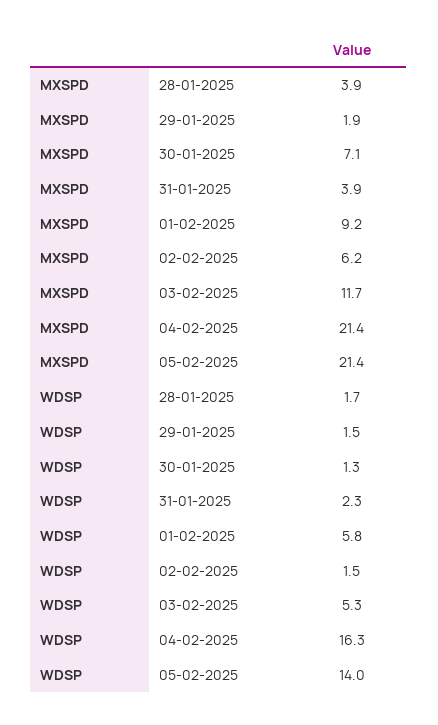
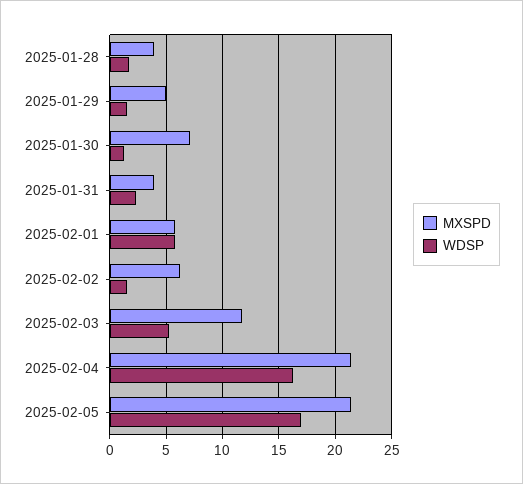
  {
    "MXSPD": {
      "28-01-2025": 3.9,
-     "29-01-2025": 1.9,
+     "29-01-2025": 5,
      "30-01-2025": 7.1,
      "31-01-2025": 3.9,
-     "01-02-2025": 9.2,
+     "01-02-2025": 6,
      "02-02-2025": 6.2,
      "03-02-2025": 11.7,
      "04-02-2025": 21.4,
      "05-02-2025": 21.4
    },
    "WDSP": {
      "28-01-2025": 1.7,
      "29-01-2025": 1.5,
      "30-01-2025": 1.3,
      "31-01-2025": 2.3,
      "01-02-2025": 5.8,
      "02-02-2025": 1.5,
      "03-02-2025": 5.3,
      "04-02-2025": 16.3,
-     "05-02-2025": 14
+     "05-02-2025": 17
    }
  }

